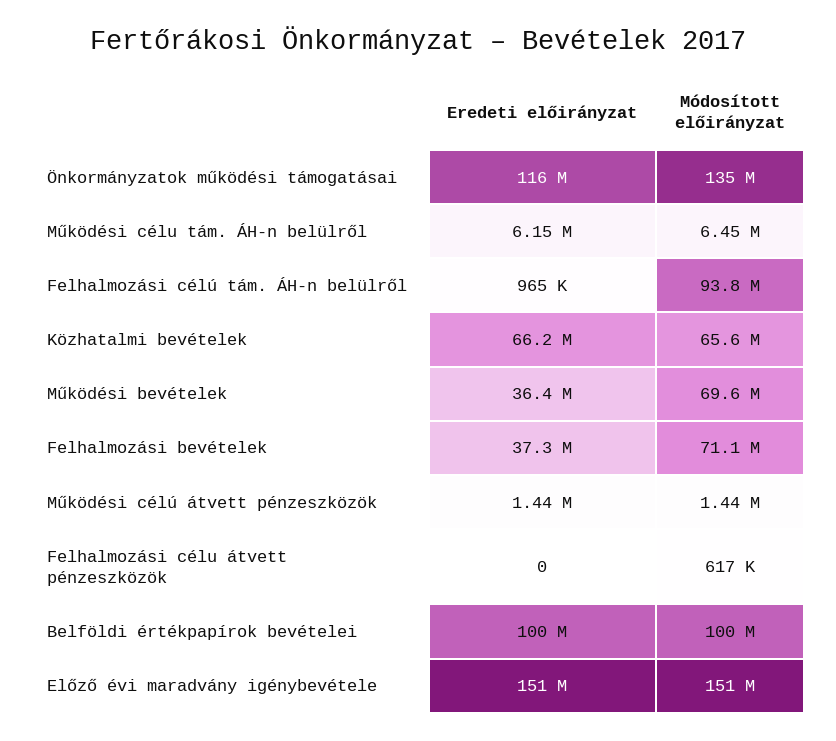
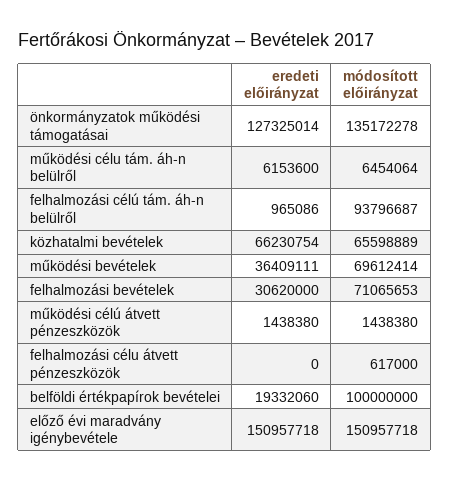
  {
    "Eredeti előirányzat": {
-     "Önkormányzatok működési támogatásai": 116000000,
+     "Önkormányzatok működési támogatásai": 127325014,
      "Működési célu tám. ÁH-n belülről": 6153600,
      "Felhalmozási célú tám. ÁH-n belülről": 965086,
      "Közhatalmi bevételek": 66230754,
      "Működési bevételek": 36409111,
-     "Felhalmozási bevételek": 37300000,
+     "Felhalmozási bevételek": 30620000,
      "Működési célú átvett pénzeszközök": 1438380,
      "Felhalmozási célu átvett pénzeszközök": 0,
-     "Belföldi értékpapírok bevételei": 100000000,
+     "Belföldi értékpapírok bevételei": 19332060,
      "Előző évi maradvány igénybevétele": 150957718
    },
    "Módosított előirányzat": {
      "Önkormányzatok működési támogatásai": 135172278,
      "Működési célu tám. ÁH-n belülről": 6454064,
      "Felhalmozási célú tám. ÁH-n belülről": 93796687,
      "Közhatalmi bevételek": 65598889,
      "Működési bevételek": 69612414,
      "Felhalmozási bevételek": 71065653,
      "Működési célú átvett pénzeszközök": 1438380,
      "Felhalmozási célu átvett pénzeszközök": 617000,
      "Belföldi értékpapírok bevételei": 100000000,
      "Előző évi maradvány igénybevétele": 150957718
    }
  }

